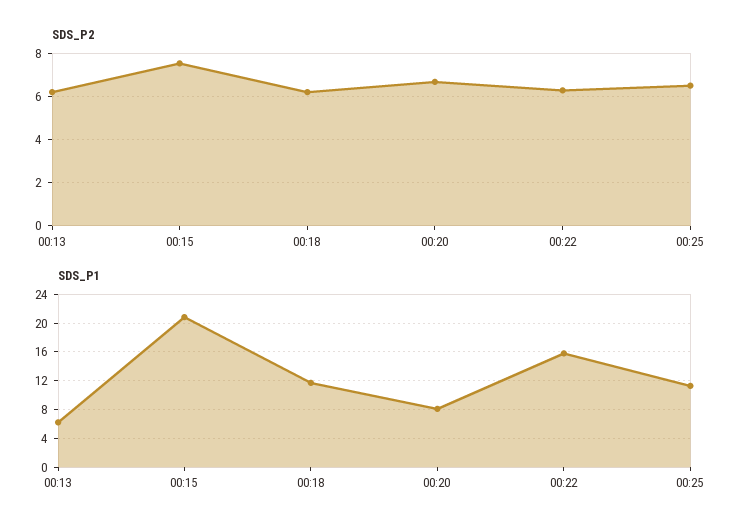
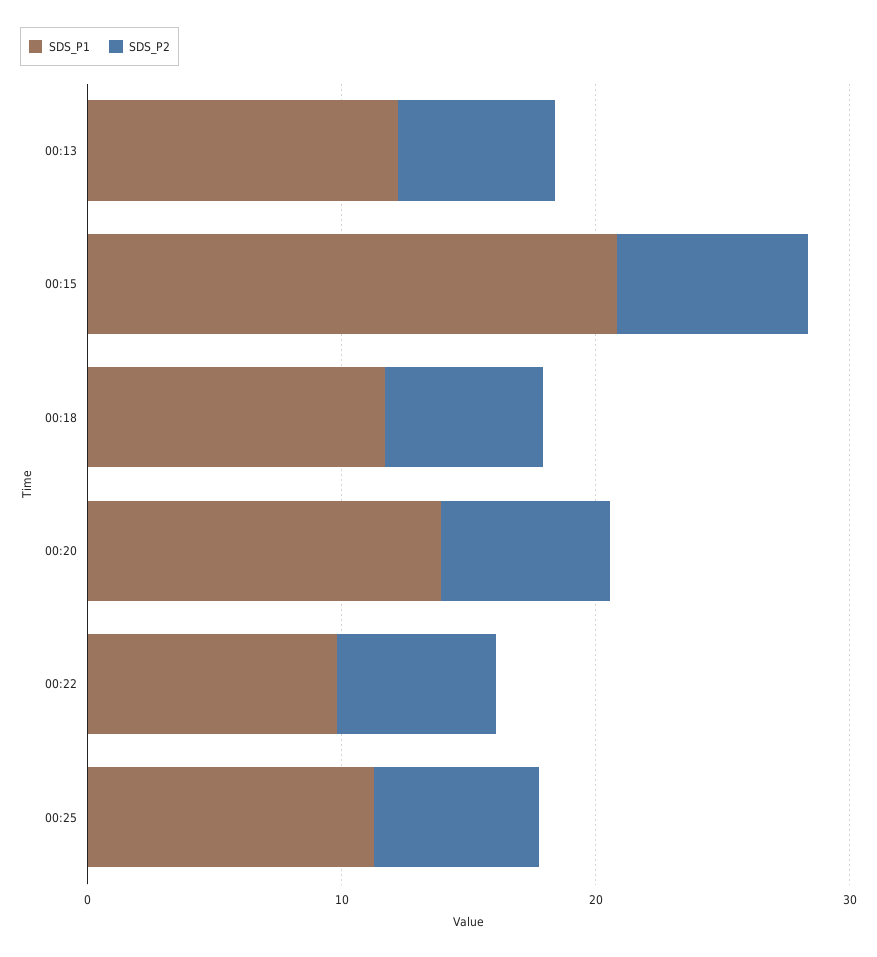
  {
    "SDS_P2": {
      "00:13": 6,
      "00:15": 7.5,
      "00:18": 6,
      "00:20": 6.5,
      "00:22": 6.5,
      "00:25": 6.5
    },
    "SDS_P1": {
-     "00:13": 6,
+     "00:13": 12,
      "00:15": 21,
      "00:18": 12,
-     "00:20": 8,
+     "00:20": 14,
-     "00:22": 16,
+     "00:22": 10,
      "00:25": 11
    }
  }

